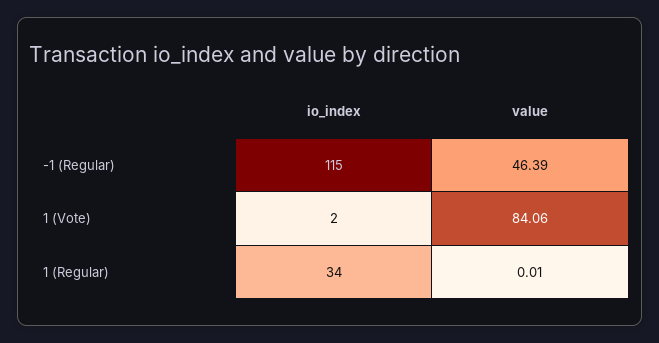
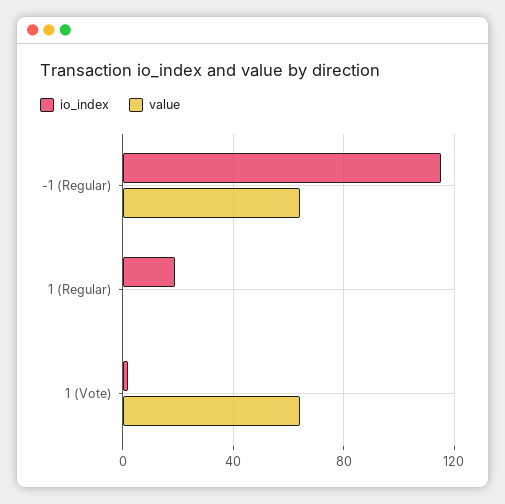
  {
    "io_index": {
      "-1 (Regular)": 115,
      "1 (Vote)": 2,
-     "1 (Regular)": 34
+     "1 (Regular)": 20
    },
    "value": {
-     "-1 (Regular)": 46.39,
+     "-1 (Regular)": 65,
-     "1 (Vote)": 84.06,
+     "1 (Vote)": 65,
      "1 (Regular)": 0.01
    }
  }

